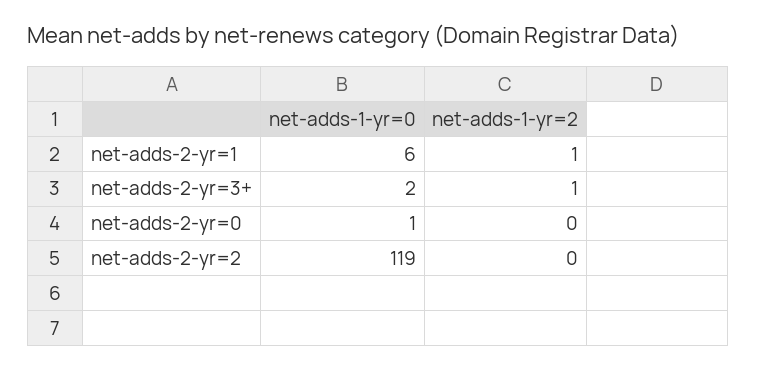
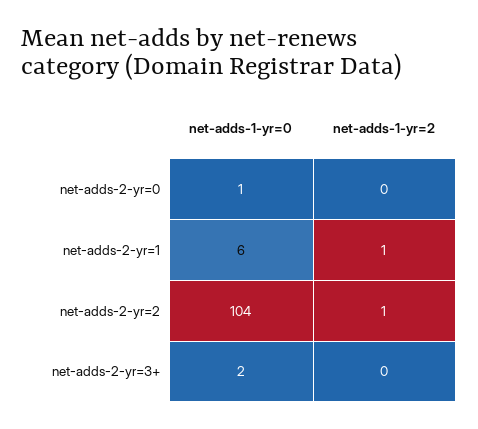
  {
    "net-adds-1-yr=0": {
      "net-adds-2-yr=1": 6,
      "net-adds-2-yr=3+": 2,
      "net-adds-2-yr=0": 1,
-     "net-adds-2-yr=2": 119
+     "net-adds-2-yr=2": 104
    },
    "net-adds-1-yr=2": {
      "net-adds-2-yr=1": 1,
-     "net-adds-2-yr=3+": 1,
+     "net-adds-2-yr=3+": 0,
      "net-adds-2-yr=0": 0,
-     "net-adds-2-yr=2": 0
+     "net-adds-2-yr=2": 1
    }
  }

